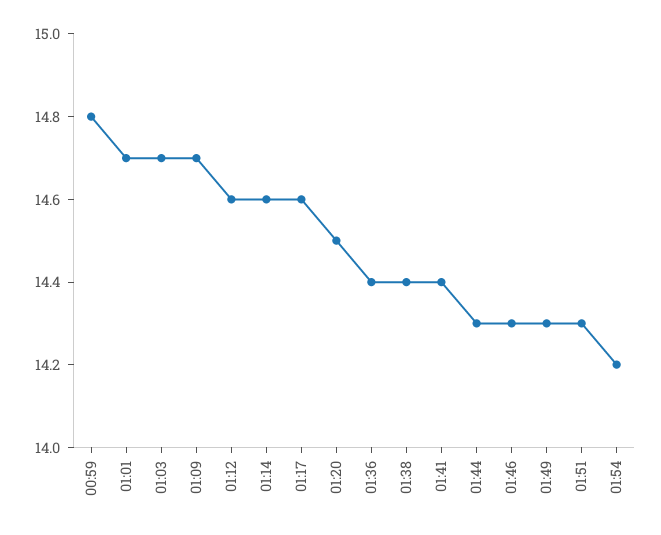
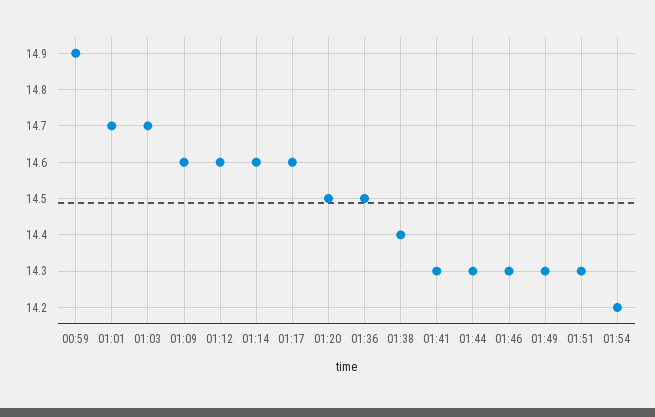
  {
-   "00:59": 14.8,
+   "00:59": 14.9,
    "01:01": 14.7,
    "01:03": 14.7,
-   "01:09": 14.7,
+   "01:09": 14.6,
    "01:12": 14.6,
    "01:14": 14.6,
    "01:17": 14.6,
    "01:20": 14.5,
-   "01:36": 14.4,
+   "01:36": 14.5,
    "01:38": 14.4,
-   "01:41": 14.4,
+   "01:41": 14.3,
    "01:44": 14.3,
    "01:46": 14.3,
    "01:49": 14.3,
    "01:51": 14.3,
    "01:54": 14.2
  }

